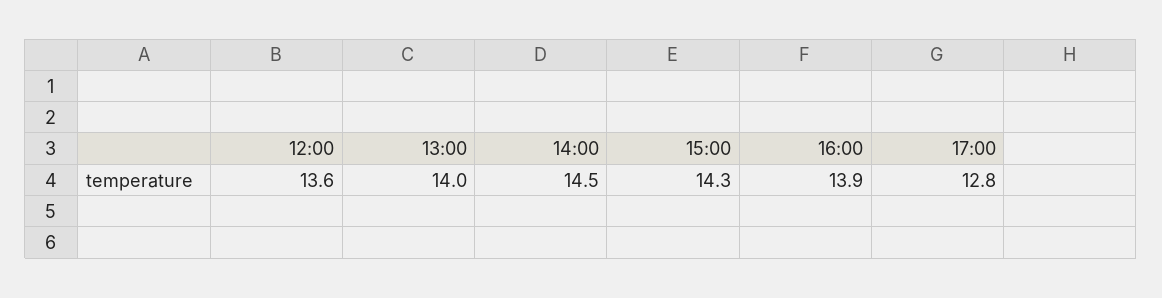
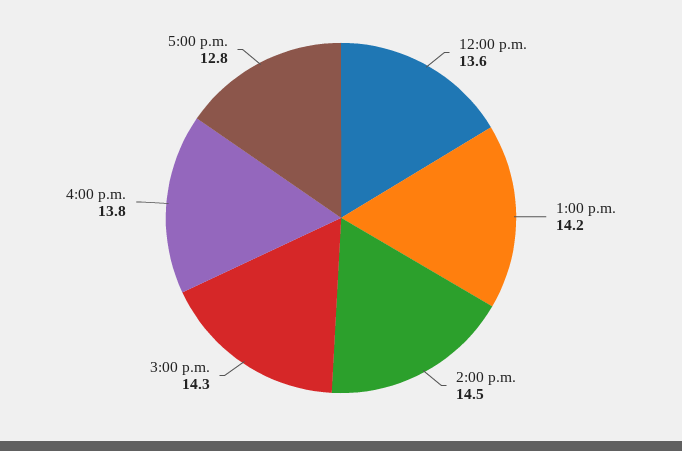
  {
    "12:00": 13.6,
-   "13:00": 14,
+   "13:00": 14.2,
    "14:00": 14.5,
    "15:00": 14.3,
-   "16:00": 13.9,
+   "16:00": 13.8,
    "17:00": 12.8
  }

